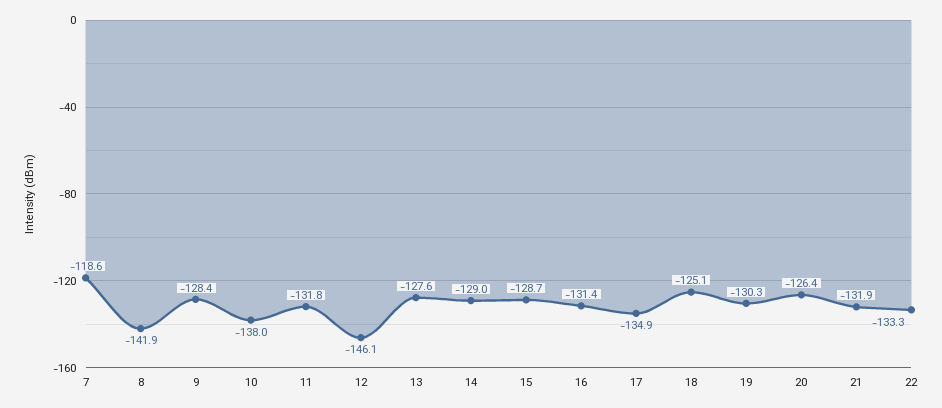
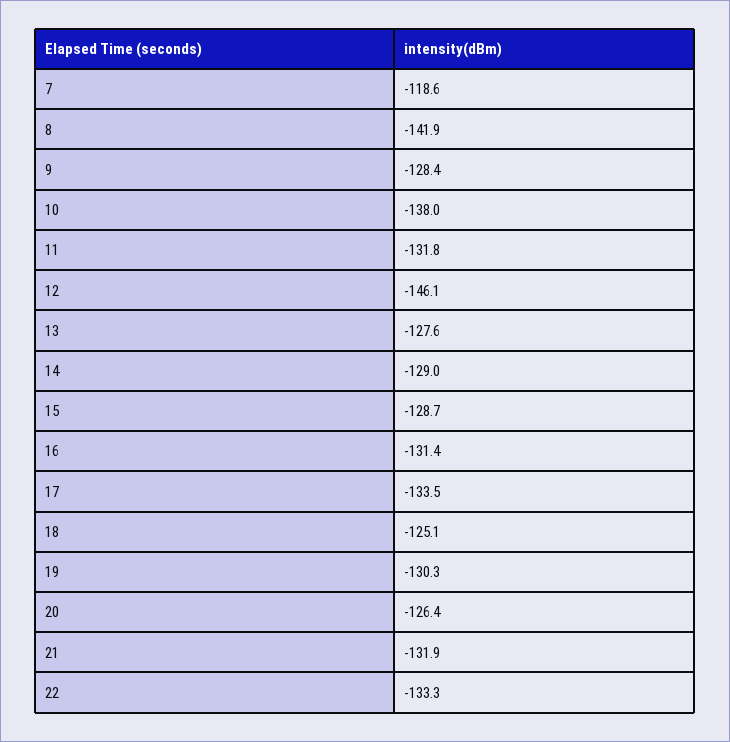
  {
    "7": -118.6,
    "8": -141.9,
    "9": -128.4,
    "10": -138,
    "11": -131.8,
    "12": -146.1,
    "13": -127.6,
    "14": -129,
    "15": -128.7,
    "16": -131.4,
-   "17": -134.9,
+   "17": -133.5,
    "18": -125.1,
    "19": -130.3,
    "20": -126.4,
    "21": -131.9,
    "22": -133.3
  }

